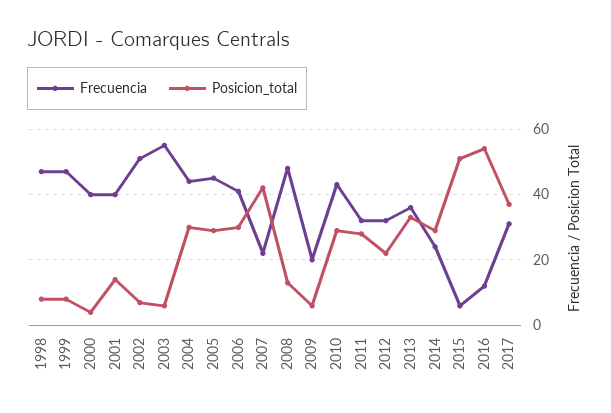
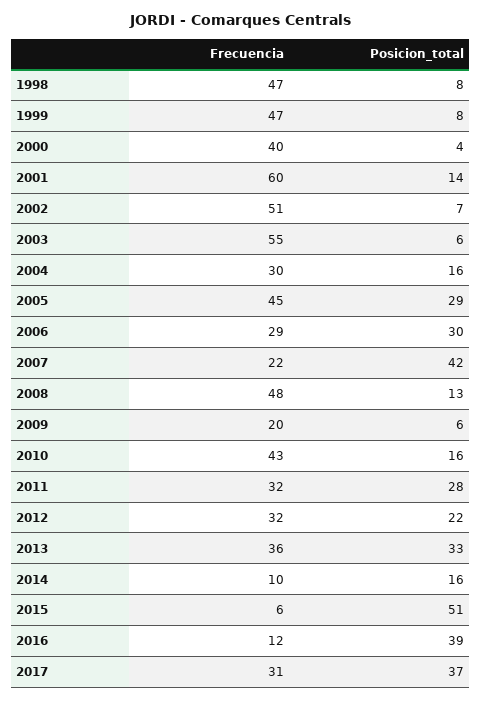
  {
    "Frecuencia": {
      "1998": 47,
      "1999": 47,
      "2000": 40,
-     "2001": 40,
+     "2001": 60,
      "2002": 51,
      "2003": 55,
-     "2004": 45,
+     "2004": 30,
      "2005": 45,
-     "2006": 40,
+     "2006": 29,
      "2007": 22,
      "2008": 48,
      "2009": 20,
      "2010": 43,
      "2011": 32,
      "2012": 32,
      "2013": 36,
-     "2014": 25,
+     "2014": 10,
      "2015": 6,
      "2016": 12,
      "2017": 31
    },
    "Posicion_total": {
      "1998": 8,
      "1999": 8,
      "2000": 4,
      "2001": 14,
      "2002": 7,
      "2003": 6,
-     "2004": 30,
+     "2004": 16,
      "2005": 29,
      "2006": 30,
      "2007": 42,
      "2008": 13,
      "2009": 6,
-     "2010": 30,
+     "2010": 16,
      "2011": 28,
      "2012": 22,
      "2013": 33,
-     "2014": 30,
+     "2014": 16,
      "2015": 51,
-     "2016": 55,
+     "2016": 39,
      "2017": 37
    }
  }

